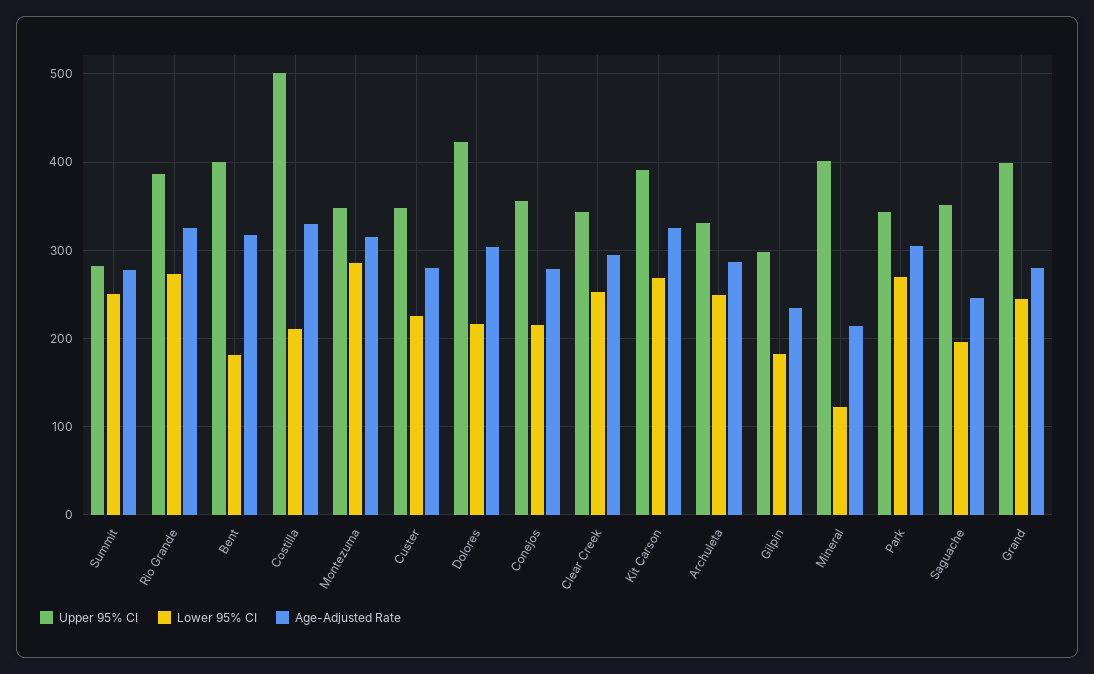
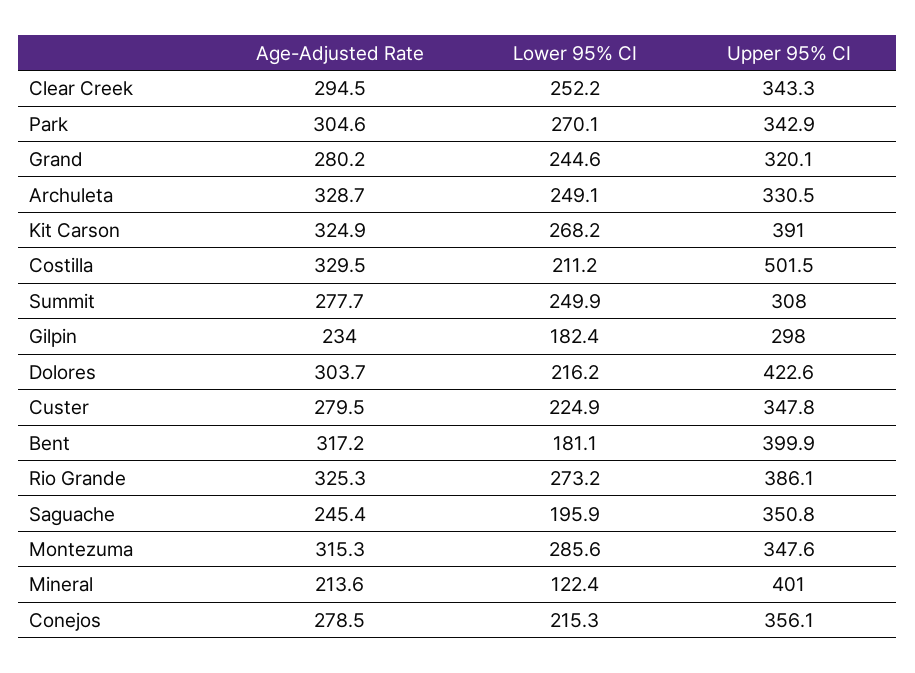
  {
    "Upper 95% CI": {
-     "Summit": 280,
+     "Summit": 308,
      "Rio Grande": 386.1,
      "Bent": 399.9,
      "Costilla": 501.5,
      "Montezuma": 347.6,
      "Custer": 347.8,
      "Dolores": 422.6,
      "Conejos": 356.1,
      "Clear Creek": 343.3,
      "Kit Carson": 391,
      "Archuleta": 330.5,
      "Gilpin": 298,
      "Mineral": 401,
      "Park": 342.9,
      "Saguache": 350.8,
-     "Grand": 400
+     "Grand": 320.1
    },
    "Lower 95% CI": {
      "Summit": 249.9,
      "Rio Grande": 273.2,
      "Bent": 181.1,
      "Costilla": 211.2,
      "Montezuma": 285.6,
      "Custer": 224.9,
      "Dolores": 216.2,
      "Conejos": 215.3,
      "Clear Creek": 252.2,
      "Kit Carson": 268.2,
      "Archuleta": 249.1,
      "Gilpin": 182.4,
      "Mineral": 122.4,
      "Park": 270.1,
      "Saguache": 195.9,
      "Grand": 244.6
    },
    "Age-Adjusted Rate": {
      "Summit": 277.7,
      "Rio Grande": 325.3,
      "Bent": 317.2,
      "Costilla": 329.5,
      "Montezuma": 315.3,
      "Custer": 279.5,
      "Dolores": 303.7,
      "Conejos": 278.5,
      "Clear Creek": 294.5,
      "Kit Carson": 324.9,
-     "Archuleta": 290,
+     "Archuleta": 328.7,
      "Gilpin": 234,
      "Mineral": 213.6,
      "Park": 304.6,
      "Saguache": 245.4,
      "Grand": 280.2
    }
  }

